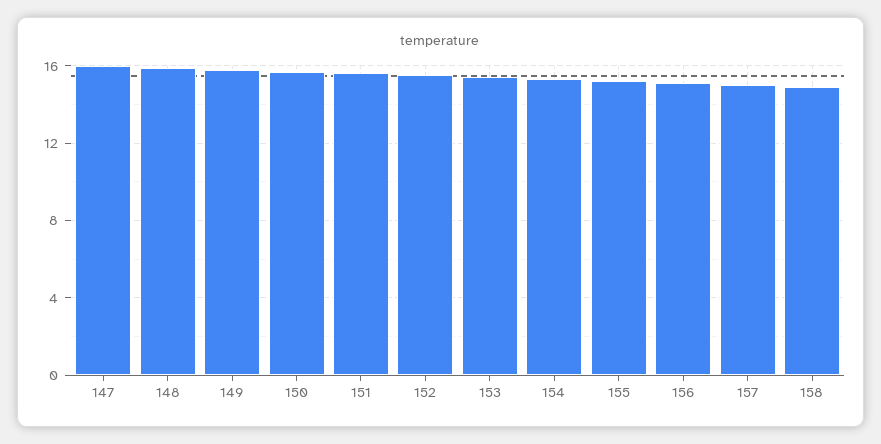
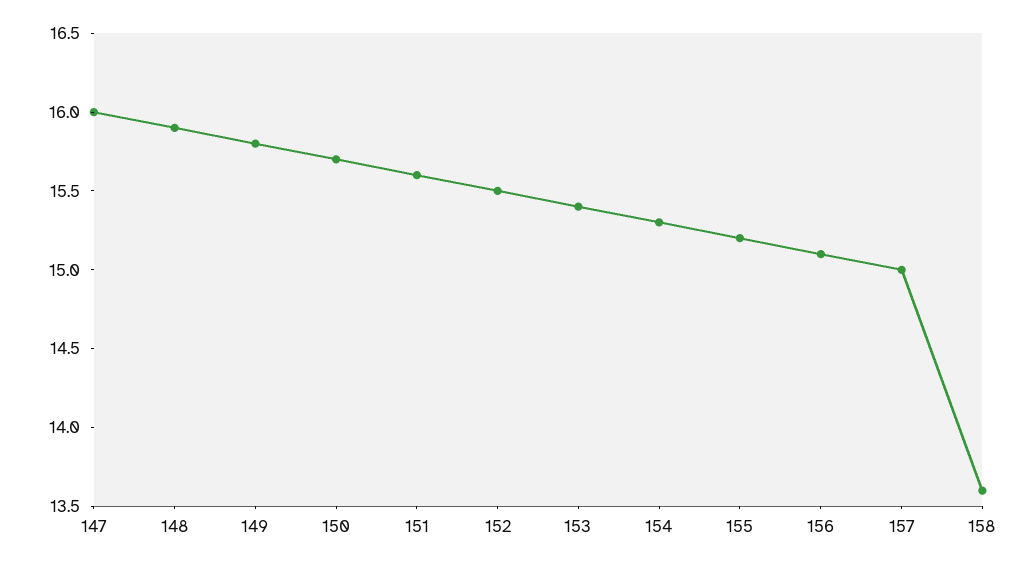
  {
    "147": 16,
    "148": 15.9,
    "149": 15.8,
    "150": 15.7,
    "151": 15.6,
    "152": 15.5,
    "153": 15.4,
    "154": 15.3,
    "155": 15.2,
    "156": 15.1,
    "157": 15,
-   "158": 15
+   "158": 13.6
  }

